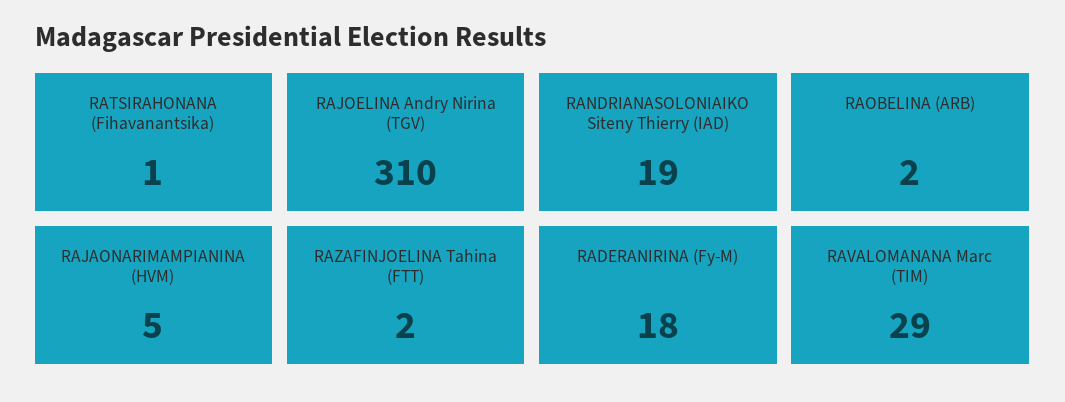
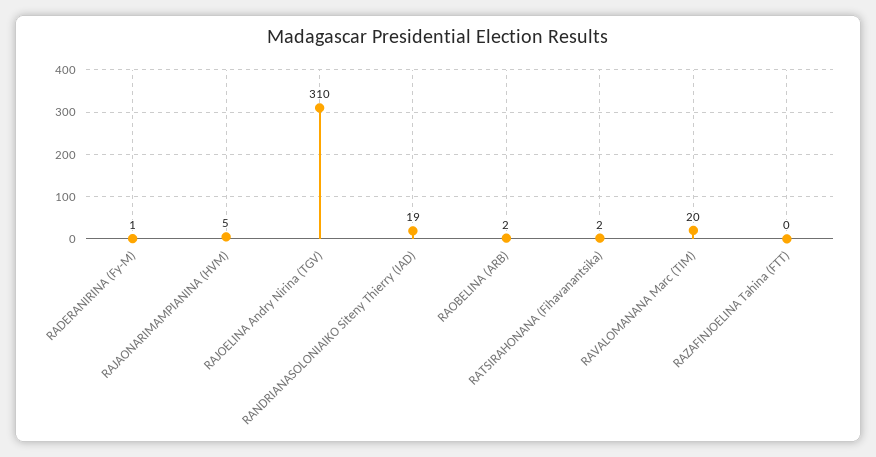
  {
-   "RATSIRAHONANA (Fihavanantsika)": 1,
+   "RATSIRAHONANA (Fihavanantsika)": 2,
    "RAJOELINA Andry Nirina (TGV)": 310,
    "RANDRIANASOLONIAIKO Siteny Thierry (IAD)": 19,
    "RAOBELINA (ARB)": 2,
    "RAJAONARIMAMPIANINA (HVM)": 5,
-   "RAZAFINJOELINA Tahina (FTT)": 2,
+   "RAZAFINJOELINA Tahina (FTT)": 0,
-   "RADERANIRINA (Fy-M)": 18,
+   "RADERANIRINA (Fy-M)": 1,
-   "RAVALOMANANA Marc (TIM)": 29
+   "RAVALOMANANA Marc (TIM)": 20
  }

